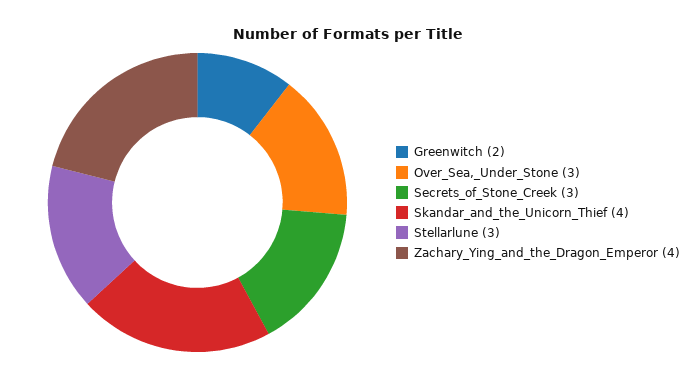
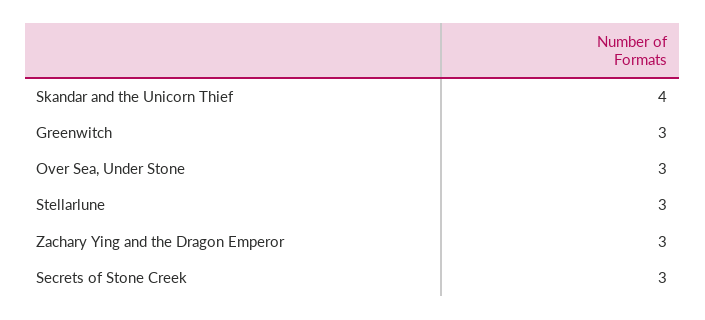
  {
-   "Greenwitch": 2,
+   "Greenwitch": 3,
    "Over_Sea,_Under_Stone": 3,
    "Secrets_of_Stone_Creek": 3,
    "Skandar_and_the_Unicorn_Thief": 4,
    "Stellarlune": 3,
-   "Zachary_Ying_and_the_Dragon_Emperor": 4
+   "Zachary_Ying_and_the_Dragon_Emperor": 3
  }

